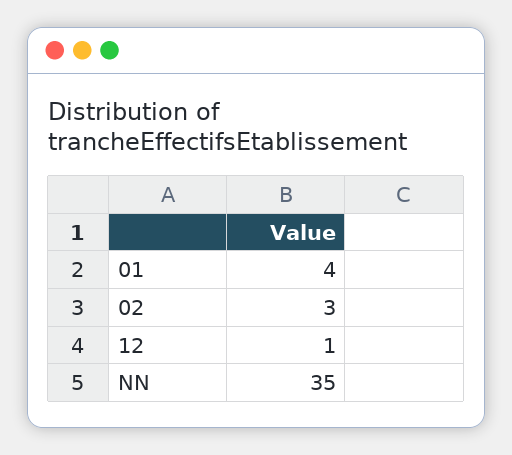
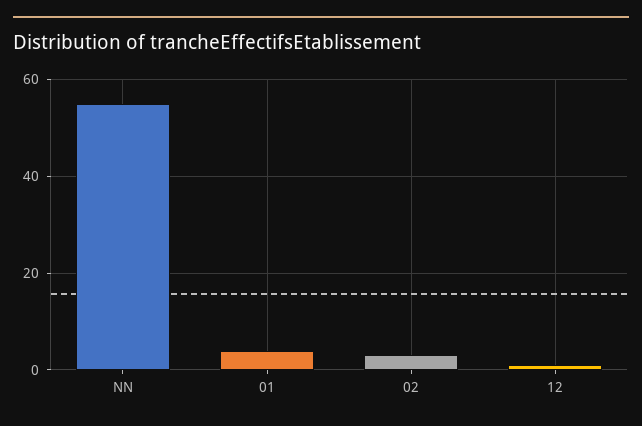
  {
    "01": 4,
    "02": 3,
    "12": 1,
-   "NN": 35
+   "NN": 55
  }

